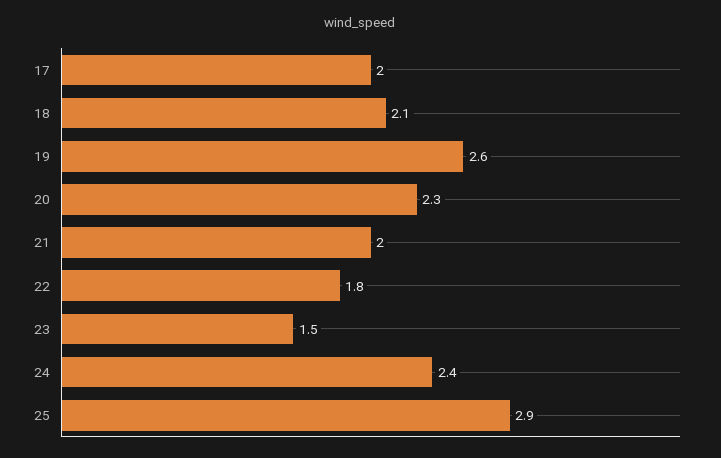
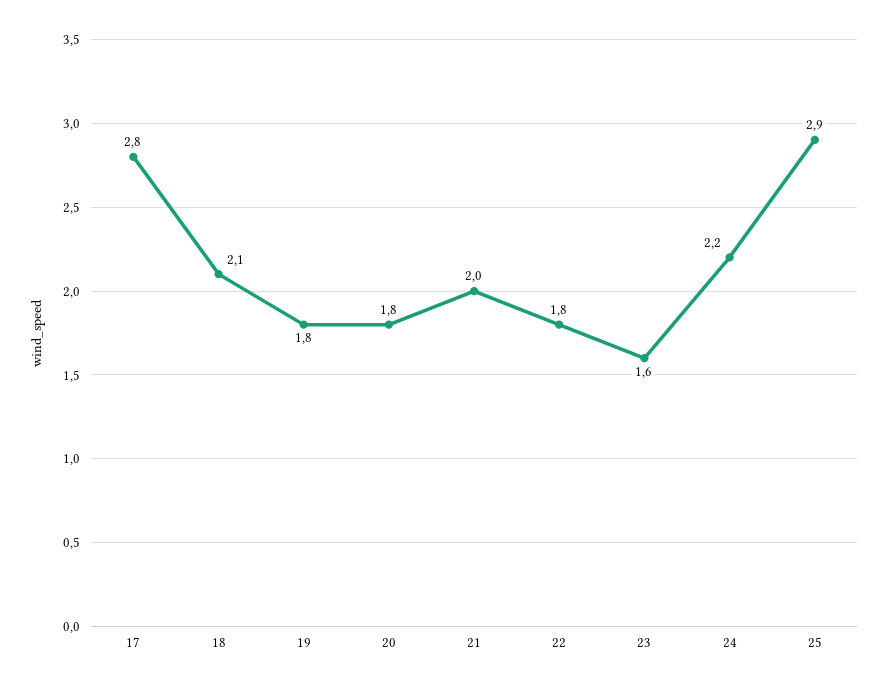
  {
-   "17": 2,
+   "17": 2.8,
    "18": 2.1,
-   "19": 2.6,
+   "19": 1.8,
-   "20": 2.3,
+   "20": 1.8,
    "21": 2,
    "22": 1.8,
-   "23": 1.5,
+   "23": 1.6,
-   "24": 2.4,
+   "24": 2.2,
    "25": 2.9
  }

